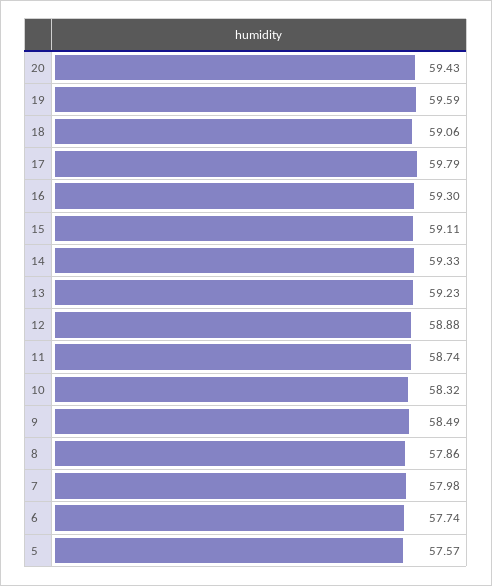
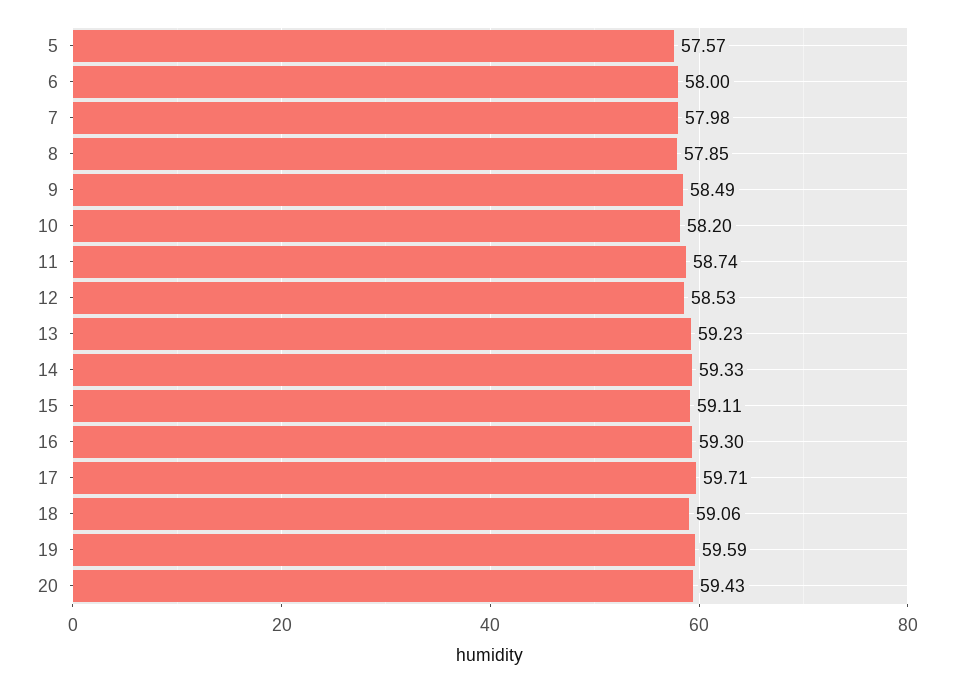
  {
    "20": 59.43,
    "19": 59.59,
    "18": 59.06,
-   "17": 59.79,
+   "17": 59.71,
    "16": 59.3,
    "15": 59.11,
    "14": 59.33,
    "13": 59.23,
-   "12": 58.88,
+   "12": 58.53,
    "11": 58.74,
-   "10": 58.32,
+   "10": 58.2,
    "9": 58.49,
-   "8": 57.86,
+   "8": 57.85,
    "7": 57.98,
-   "6": 57.74,
+   "6": 58,
    "5": 57.57
  }

